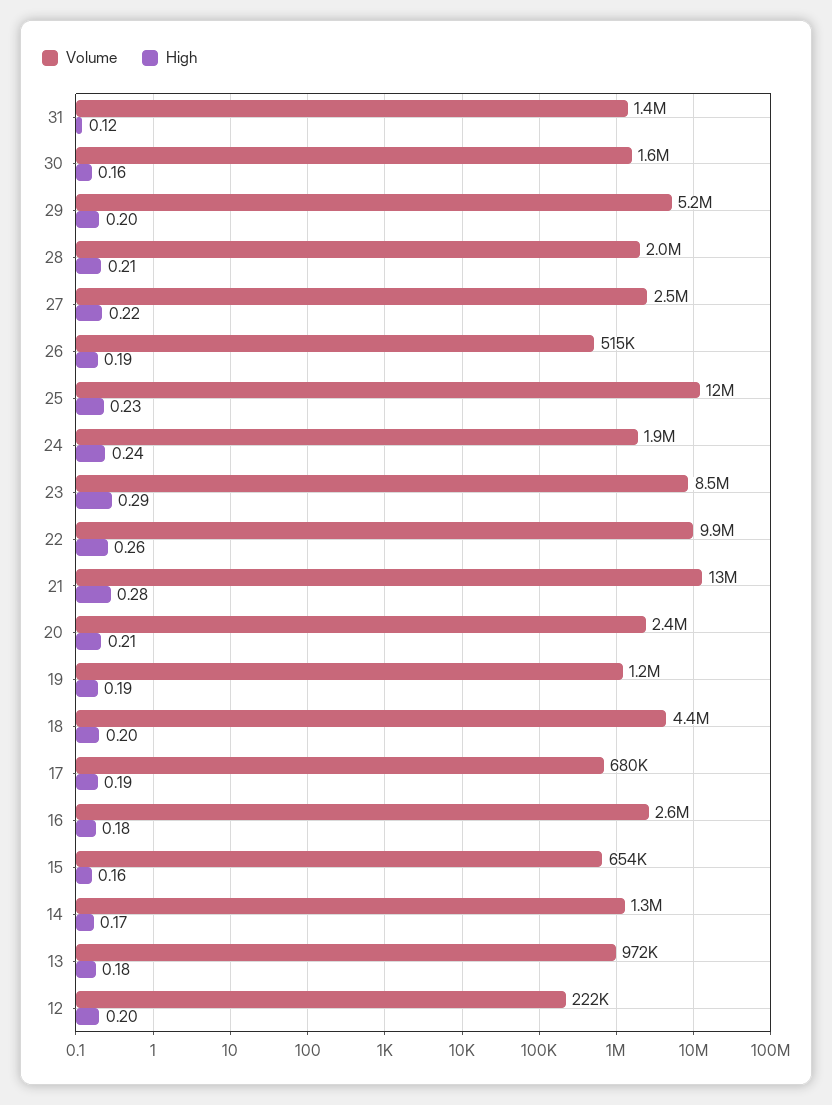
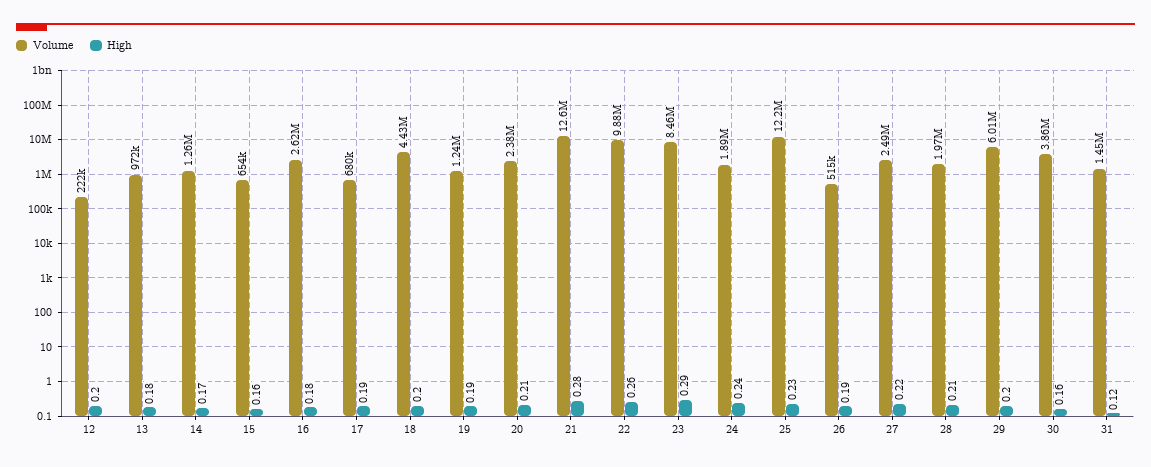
  {
    "Volume": {
      "31": 1450000,
-     "30": 1600000,
+     "30": 3860000,
-     "29": 5200000,
+     "29": 6010000,
      "28": 1970000,
      "27": 2490000,
      "26": 515000,
      "25": 12200000,
      "24": 1890000,
      "23": 8460000,
      "22": 9880000,
      "21": 12600000,
      "20": 2380000,
      "19": 1240000,
      "18": 4430000,
      "17": 680000,
      "16": 2620000,
      "15": 654000,
      "14": 1260000,
      "13": 972000,
      "12": 222000
    },
    "High": {
      "31": 0.12,
      "30": 0.16,
      "29": 0.2,
      "28": 0.21,
      "27": 0.22,
      "26": 0.19,
      "25": 0.23,
      "24": 0.24,
      "23": 0.29,
      "22": 0.26,
      "21": 0.28,
      "20": 0.21,
      "19": 0.19,
      "18": 0.2,
      "17": 0.19,
      "16": 0.18,
      "15": 0.16,
      "14": 0.17,
      "13": 0.18,
      "12": 0.2
    }
  }

